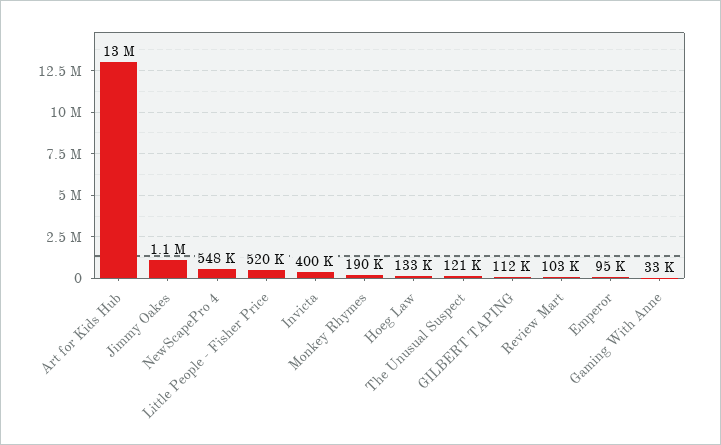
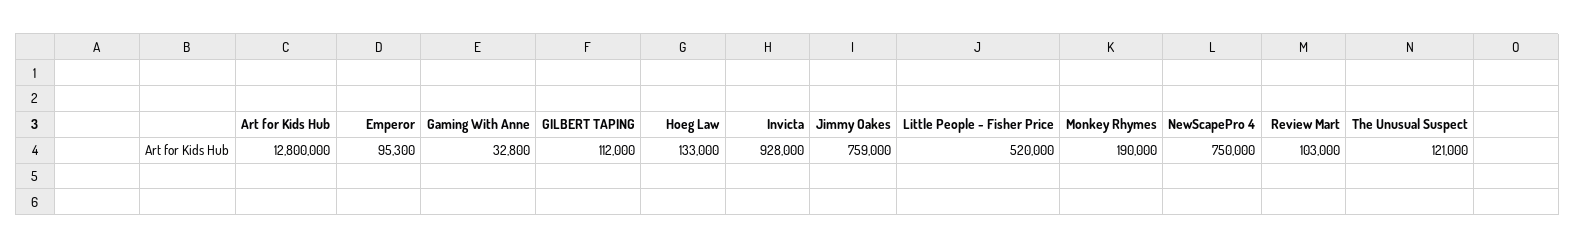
  {
    "Art for Kids Hub": 12800000,
-   "Jimmy Oakes": 1100000,
+   "Jimmy Oakes": 759000,
-   "NewScapePro 4": 548000,
+   "NewScapePro 4": 750000,
    "Little People - Fisher Price": 520000,
-   "Invicta": 400000,
+   "Invicta": 928000,
    "Monkey Rhymes": 190000,
    "Hoeg Law": 133000,
    "The Unusual Suspect": 121000,
    "GILBERT TAPING": 112000,
    "Review Mart": 103000,
    "Emperor": 95300,
    "Gaming With Anne": 32800
  }

